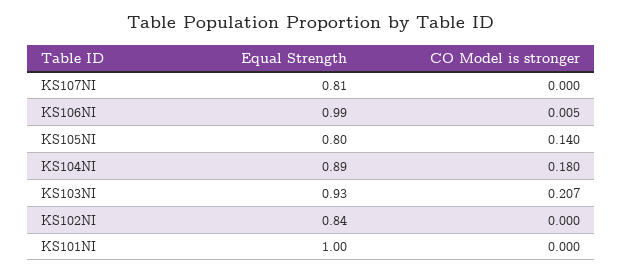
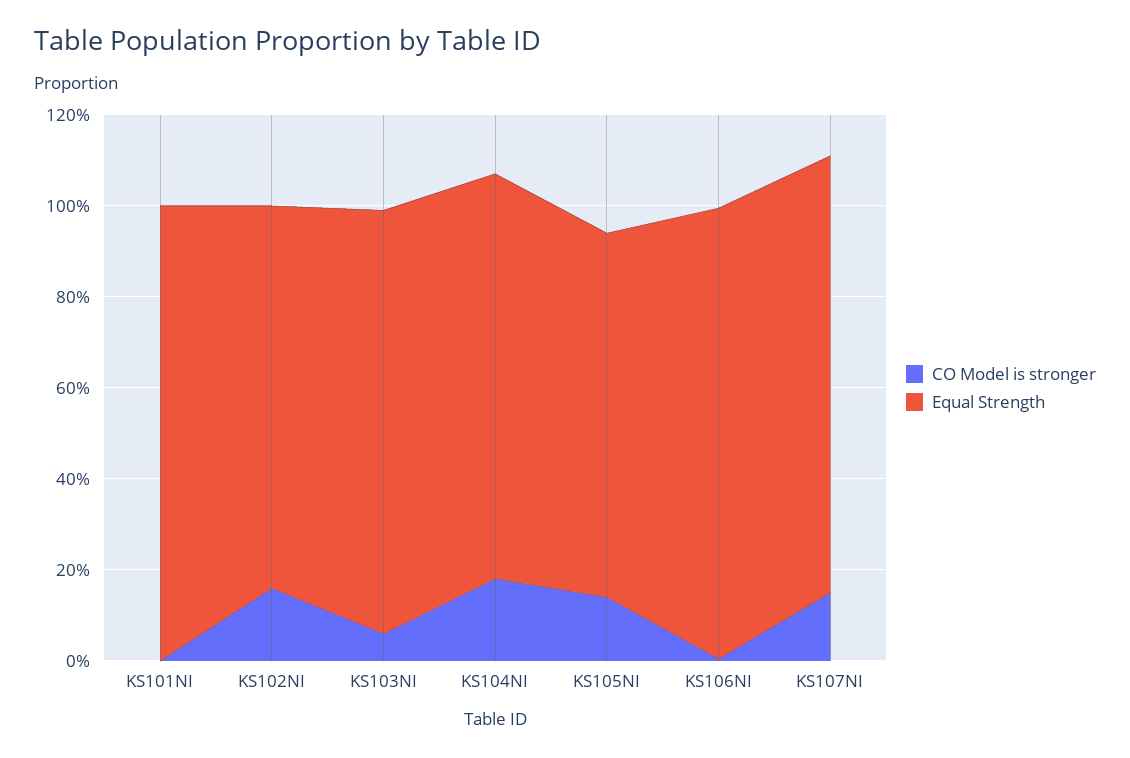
  {
    "Equal Strength": {
-     "KS107NI": 0.81,
+     "KS107NI": 0.95,
      "KS106NI": 0.99,
      "KS105NI": 0.8,
      "KS104NI": 0.89,
      "KS103NI": 0.93,
      "KS102NI": 0.84,
      "KS101NI": 1
    },
    "CO Model is stronger": {
-     "KS107NI": 0,
+     "KS107NI": 0.15,
      "KS106NI": 0.005,
      "KS105NI": 0.14,
      "KS104NI": 0.18,
-     "KS103NI": 0.207,
+     "KS103NI": 0.05,
-     "KS102NI": 0,
+     "KS102NI": 0.15,
      "KS101NI": 0
    }
  }

